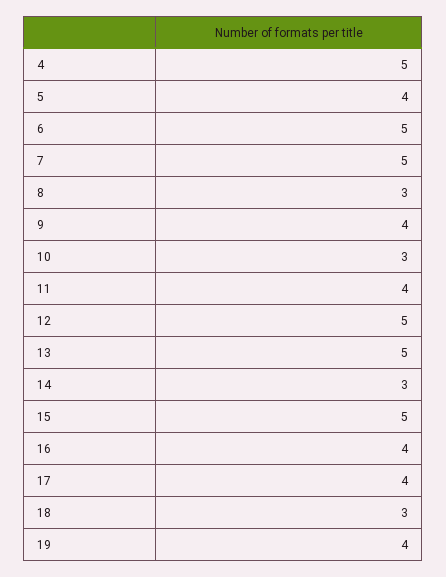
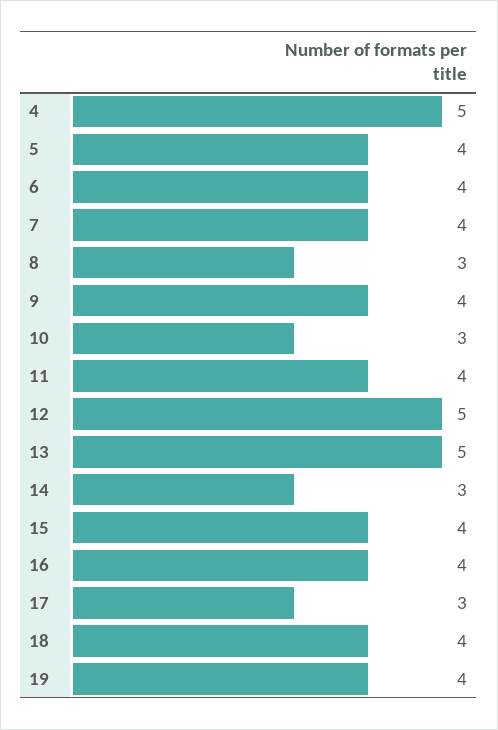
  {
    "4": 5,
    "5": 4,
-   "6": 5,
+   "6": 4,
-   "7": 5,
+   "7": 4,
    "8": 3,
    "9": 4,
    "10": 3,
    "11": 4,
    "12": 5,
    "13": 5,
    "14": 3,
-   "15": 5,
+   "15": 4,
    "16": 4,
-   "17": 4,
+   "17": 3,
-   "18": 3,
+   "18": 4,
    "19": 4
  }

